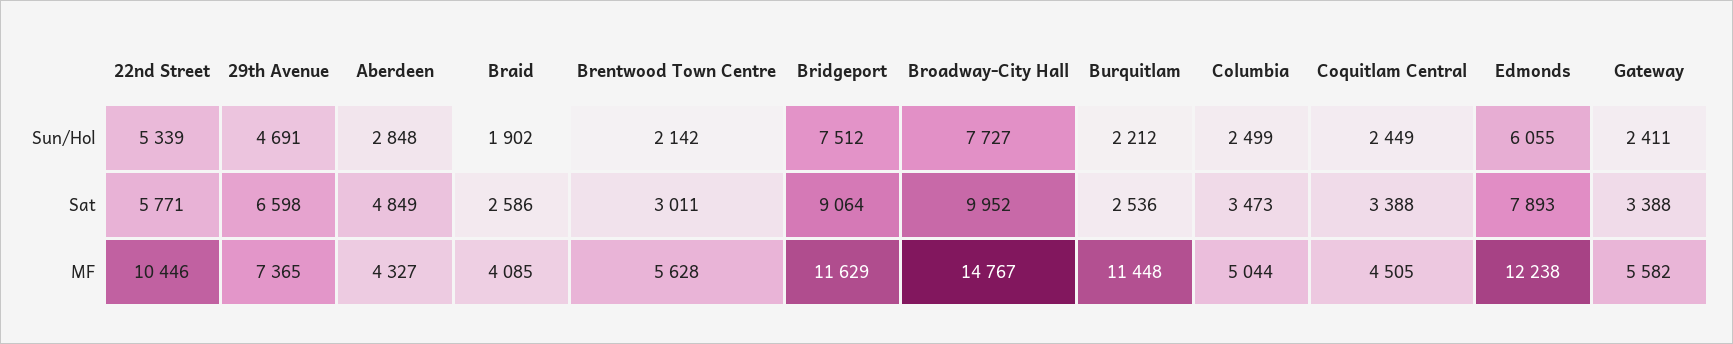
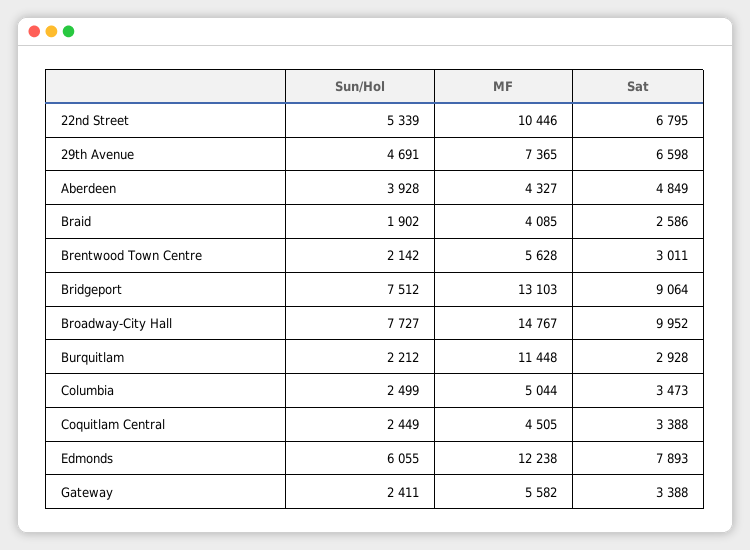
  {
    "22nd Street": {
      "Sun/Hol": 5339,
-     "Sat": 5771,
+     "Sat": 6795,
      "MF": 10446
    },
    "29th Avenue": {
      "Sun/Hol": 4691,
      "Sat": 6598,
      "MF": 7365
    },
    "Aberdeen": {
-     "Sun/Hol": 2848,
+     "Sun/Hol": 3928,
      "Sat": 4849,
      "MF": 4327
    },
    "Braid": {
      "Sun/Hol": 1902,
      "Sat": 2586,
      "MF": 4085
    },
    "Brentwood Town Centre": {
      "Sun/Hol": 2142,
      "Sat": 3011,
      "MF": 5628
    },
    "Bridgeport": {
      "Sun/Hol": 7512,
      "Sat": 9064,
-     "MF": 11629
+     "MF": 13103
    },
    "Broadway-City Hall": {
      "Sun/Hol": 7727,
      "Sat": 9952,
      "MF": 14767
    },
    "Burquitlam": {
      "Sun/Hol": 2212,
-     "Sat": 2536,
+     "Sat": 2928,
      "MF": 11448
    },
    "Columbia": {
      "Sun/Hol": 2499,
      "Sat": 3473,
      "MF": 5044
    },
    "Coquitlam Central": {
      "Sun/Hol": 2449,
      "Sat": 3388,
      "MF": 4505
    },
    "Edmonds": {
      "Sun/Hol": 6055,
      "Sat": 7893,
      "MF": 12238
    },
    "Gateway": {
      "Sun/Hol": 2411,
      "Sat": 3388,
      "MF": 5582
    }
  }

